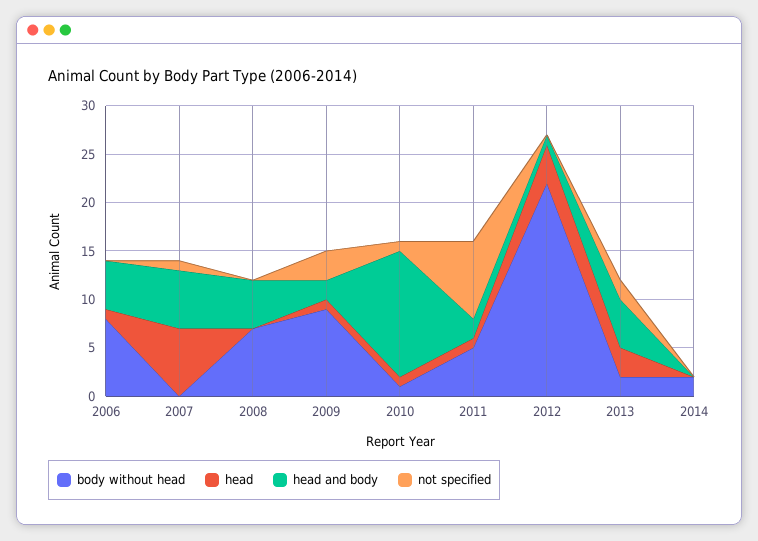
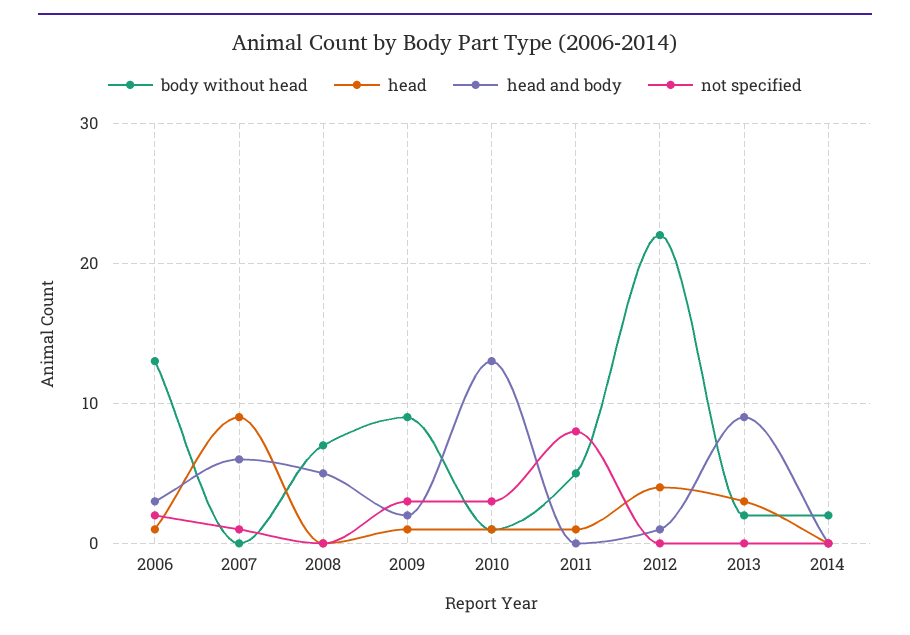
  {
    "body without head": {
-     "2006": 8,
+     "2006": 13,
      "2007": 0,
      "2008": 7,
      "2009": 9,
      "2010": 1,
      "2011": 5,
      "2012": 22,
      "2013": 2,
      "2014": 2
    },
    "head": {
      "2006": 1,
-     "2007": 7,
+     "2007": 9,
      "2008": 0,
      "2009": 1,
      "2010": 1,
      "2011": 1,
      "2012": 4,
      "2013": 3,
      "2014": 0
    },
    "head and body": {
-     "2006": 5,
+     "2006": 3,
      "2007": 6,
      "2008": 5,
      "2009": 2,
      "2010": 13,
-     "2011": 2,
+     "2011": 0,
      "2012": 1,
-     "2013": 5,
+     "2013": 9,
      "2014": 0
    },
    "not specified": {
-     "2006": 0,
+     "2006": 2,
      "2007": 1,
      "2008": 0,
      "2009": 3,
-     "2010": 1,
+     "2010": 3,
      "2011": 8,
      "2012": 0,
-     "2013": 2,
+     "2013": 0,
      "2014": 0
    }
  }

